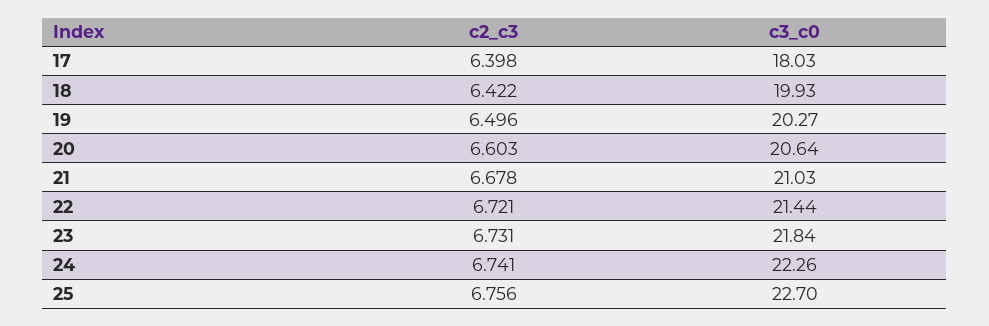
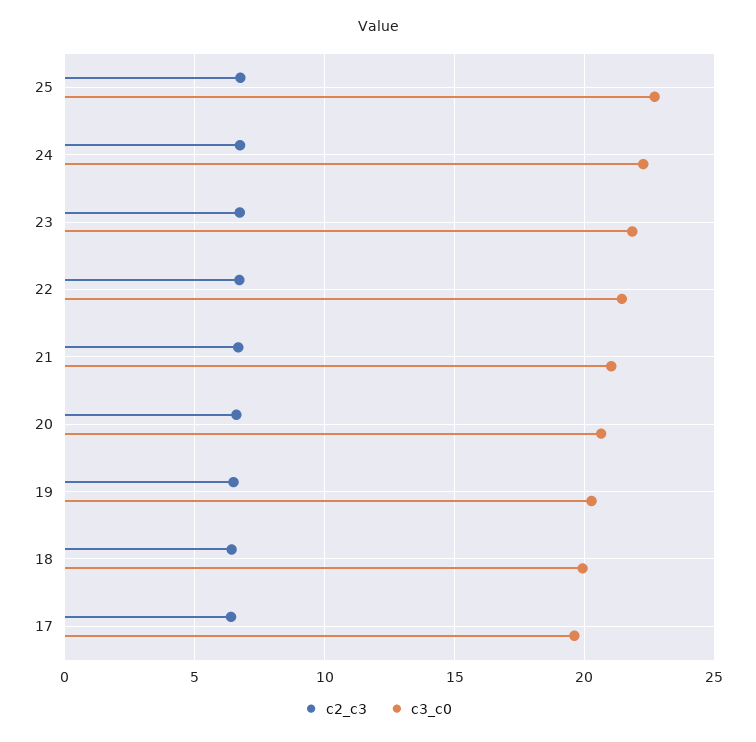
  {
    "c2_c3": {
      "17": 6.398,
      "18": 6.422,
      "19": 6.496,
      "20": 6.603,
      "21": 6.678,
      "22": 6.721,
      "23": 6.731,
      "24": 6.741,
      "25": 6.756
    },
    "c3_c0": {
-     "17": 18.03,
+     "17": 19.5,
      "18": 19.93,
      "19": 20.27,
      "20": 20.64,
      "21": 21.03,
      "22": 21.44,
      "23": 21.84,
      "24": 22.26,
      "25": 22.7
    }
  }

